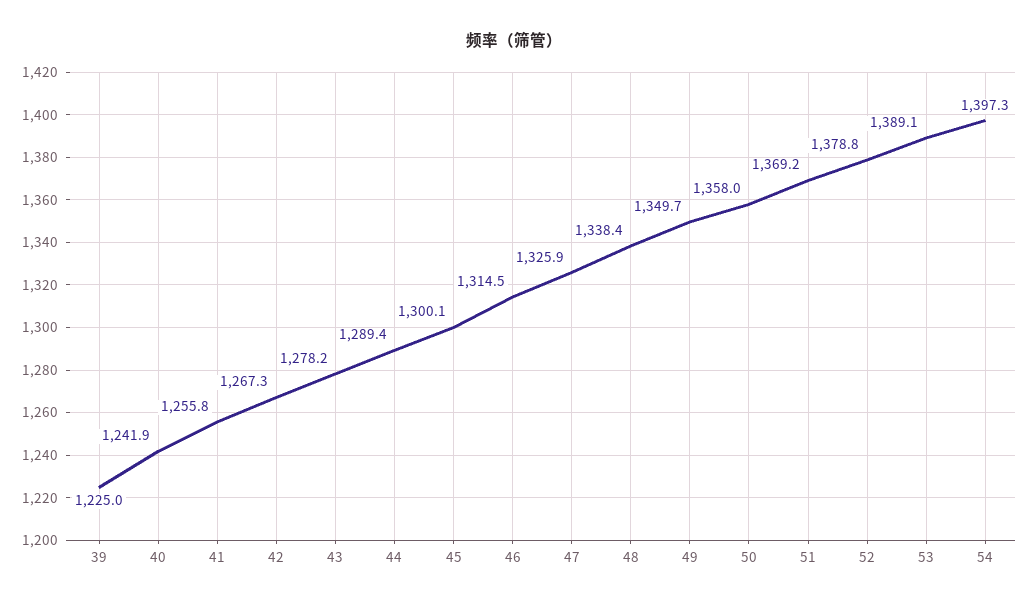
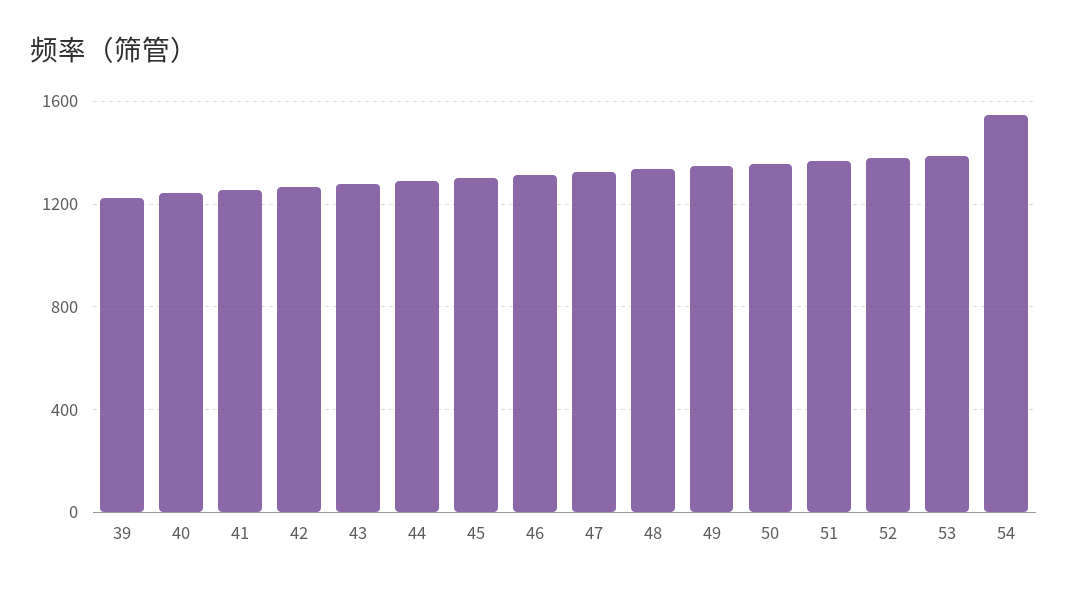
  {
    "39": 1225,
    "40": 1241.9,
    "41": 1255.8,
    "42": 1267.3,
    "43": 1278.2,
    "44": 1289.4,
    "45": 1300.1,
    "46": 1314.5,
    "47": 1325.9,
    "48": 1338.4,
    "49": 1349.7,
    "50": 1358,
    "51": 1369.2,
    "52": 1378.8,
    "53": 1389.1,
-   "54": 1397.3
+   "54": 1550
  }

